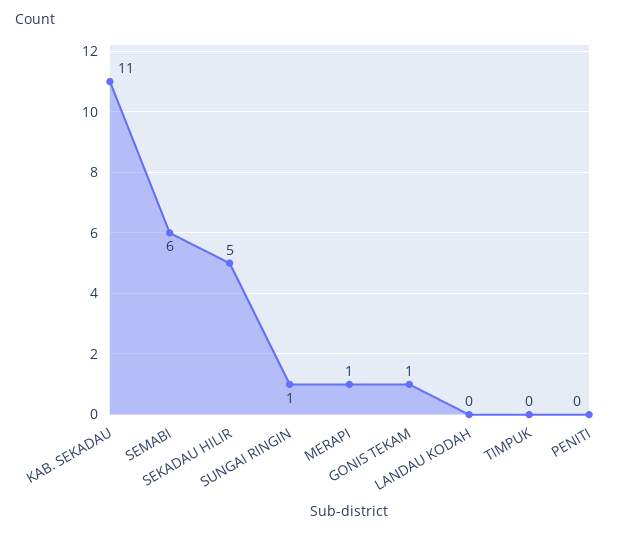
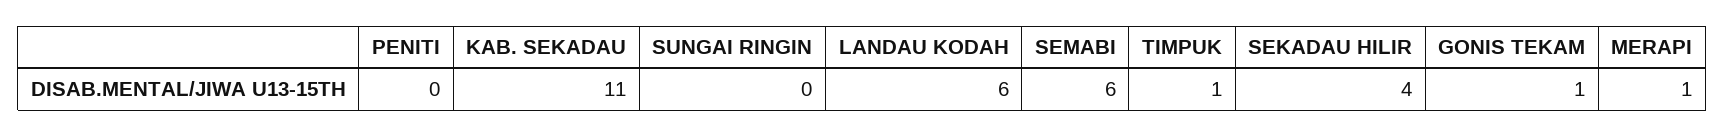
  {
    "KAB. SEKADAU": 11,
    "SEMABI": 6,
-   "SEKADAU HILIR": 5,
+   "SEKADAU HILIR": 4,
-   "SUNGAI RINGIN": 1,
+   "SUNGAI RINGIN": 0,
    "MERAPI": 1,
    "GONIS TEKAM": 1,
-   "LANDAU KODAH": 0,
+   "LANDAU KODAH": 6,
-   "TIMPUK": 0,
+   "TIMPUK": 1,
    "PENITI": 0
  }

